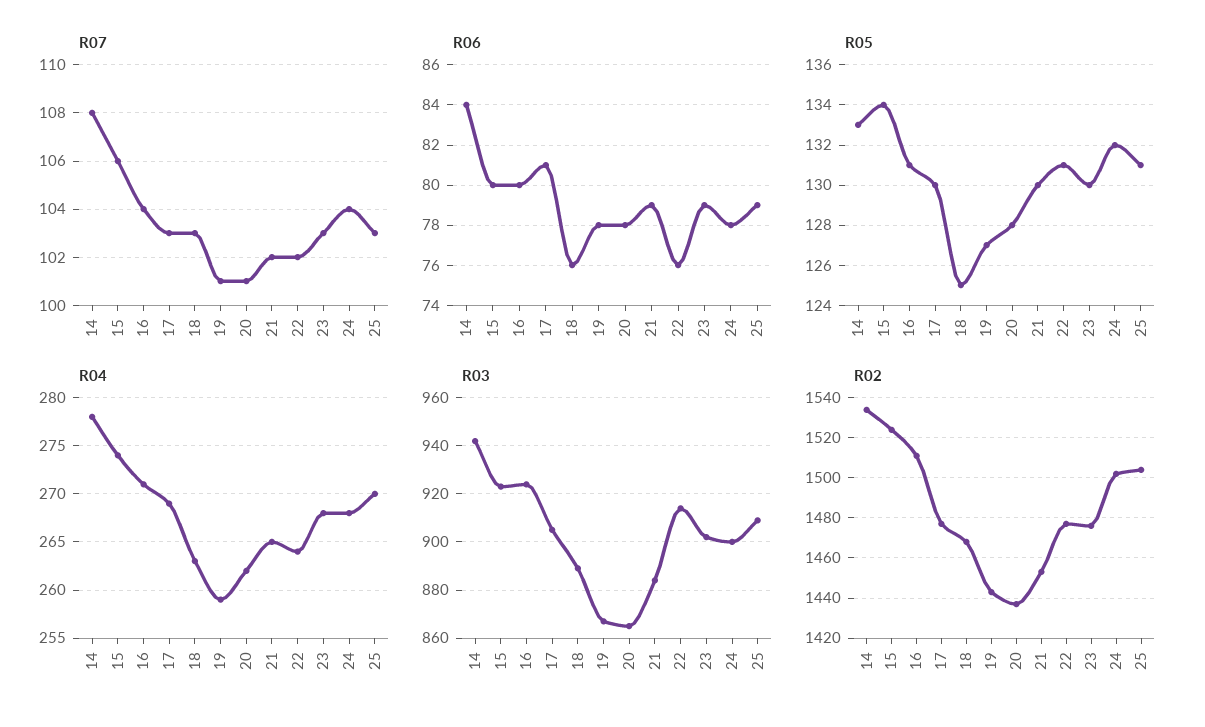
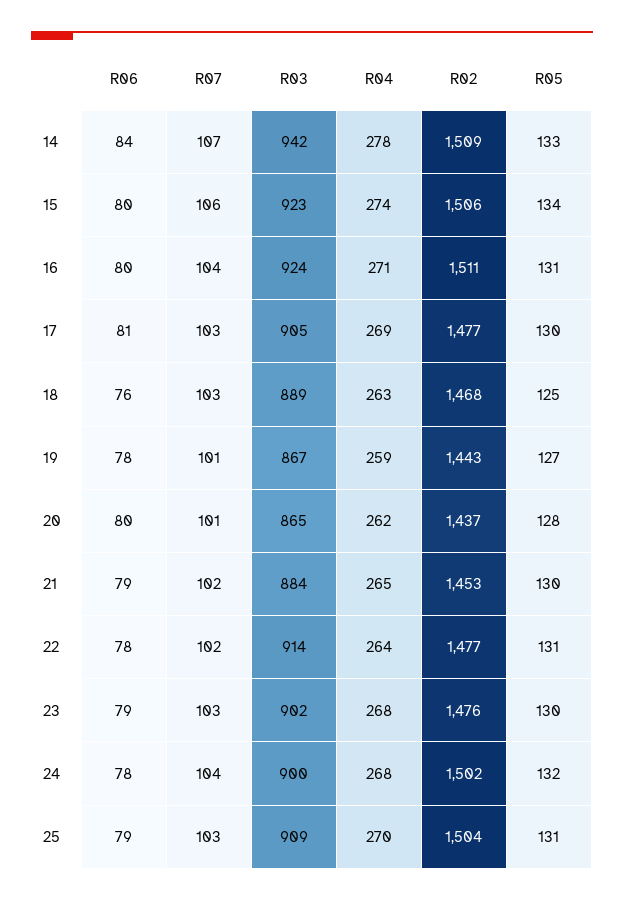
  {
    "R07": {
-     "14": 108,
+     "14": 107,
      "15": 106,
      "16": 104,
      "17": 103,
      "18": 103,
      "19": 101,
      "20": 101,
      "21": 102,
      "22": 102,
      "23": 103,
      "24": 104,
      "25": 103
    },
    "R06": {
      "14": 84,
      "15": 80,
      "16": 80,
      "17": 81,
      "18": 76,
      "19": 78,
-     "20": 78,
+     "20": 80,
      "21": 79,
-     "22": 76,
+     "22": 78,
      "23": 79,
      "24": 78,
      "25": 79
    },
    "R05": {
      "14": 133,
      "15": 134,
      "16": 131,
      "17": 130,
      "18": 125,
      "19": 127,
      "20": 128,
      "21": 130,
      "22": 131,
      "23": 130,
      "24": 132,
      "25": 131
    },
    "R04": {
      "14": 278,
      "15": 274,
      "16": 271,
      "17": 269,
      "18": 263,
      "19": 259,
      "20": 262,
      "21": 265,
      "22": 264,
      "23": 268,
      "24": 268,
      "25": 270
    },
    "R03": {
      "14": 942,
      "15": 923,
      "16": 924,
      "17": 905,
      "18": 889,
      "19": 867,
      "20": 865,
      "21": 884,
      "22": 914,
      "23": 902,
      "24": 900,
      "25": 909
    },
    "R02": {
-     "14": 1535,
+     "14": 1509,
-     "15": 1525,
+     "15": 1506,
      "16": 1511,
      "17": 1477,
      "18": 1468,
      "19": 1443,
      "20": 1437,
      "21": 1453,
      "22": 1477,
      "23": 1476,
      "24": 1502,
      "25": 1504
    }
  }

